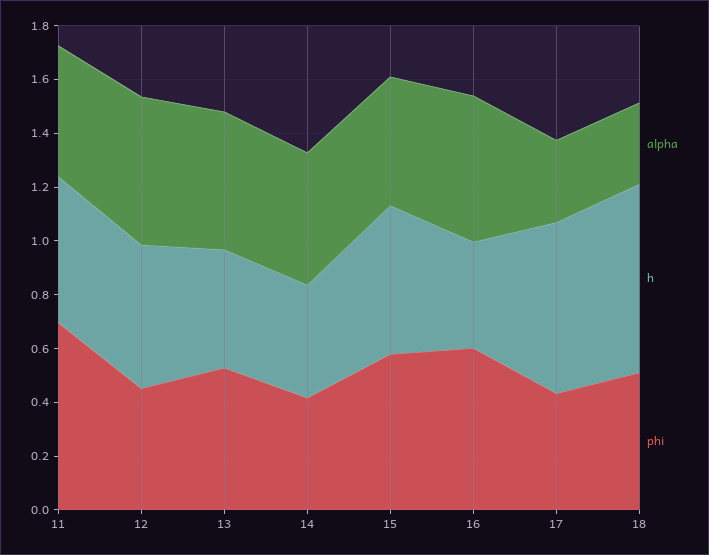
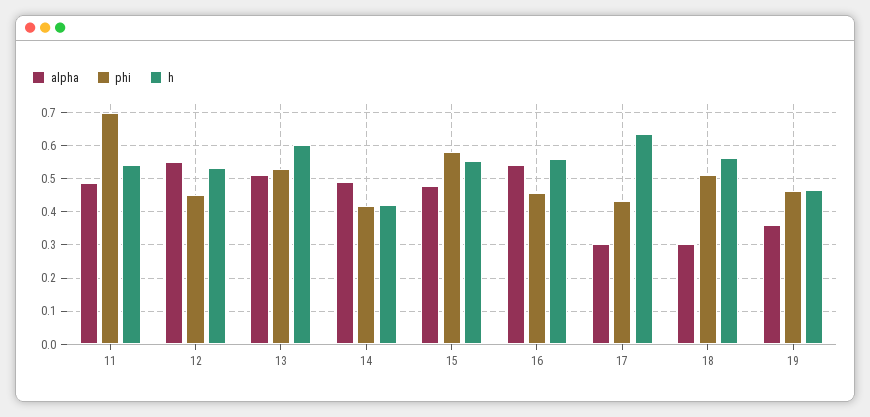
  {
    "alpha": {
      "11": 0.48,
      "12": 0.56,
      "13": 0.52,
      "14": 0.5,
      "15": 0.48,
      "16": 0.54,
      "17": 0.3,
-     "18": 0.3
+     "18": 0.3,
+     "19": 0.36
    },
    "h": {
      "11": 0.54,
      "12": 0.54,
-     "13": 0.45,
+     "13": 0.6,
      "14": 0.42,
      "15": 0.56,
-     "16": 0.4,
+     "16": 0.56,
      "17": 0.64,
-     "18": 0.7
+     "18": 0.56,
+     "19": 0.46
    },
    "phi": {
      "11": 0.7,
      "12": 0.46,
      "13": 0.52,
      "14": 0.42,
      "15": 0.58,
-     "16": 0.6,
+     "16": 0.46,
      "17": 0.44,
-     "18": 0.52
+     "18": 0.52,
+     "19": 0.46
    }
  }

